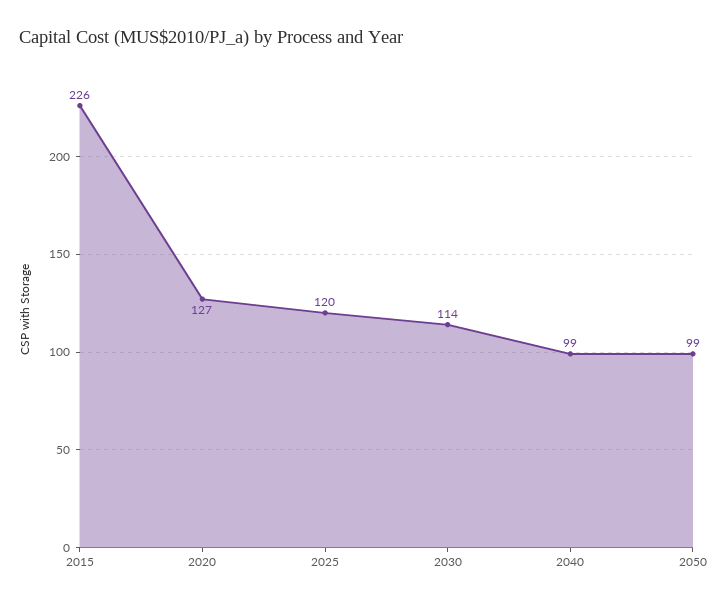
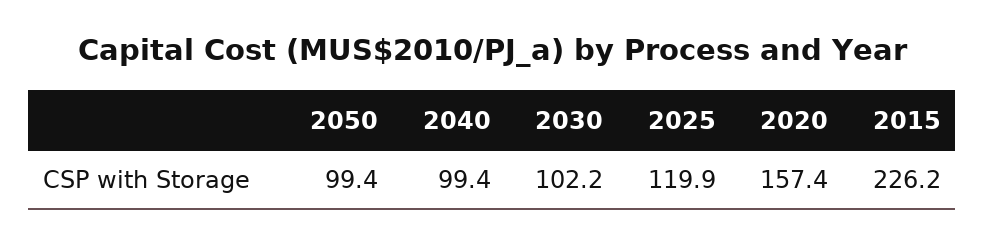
  {
    "2015": 226.2,
-   "2020": 127,
+   "2020": 157.4,
    "2025": 119.9,
-   "2030": 114,
+   "2030": 102.2,
    "2040": 99.4,
    "2050": 99.4
  }

